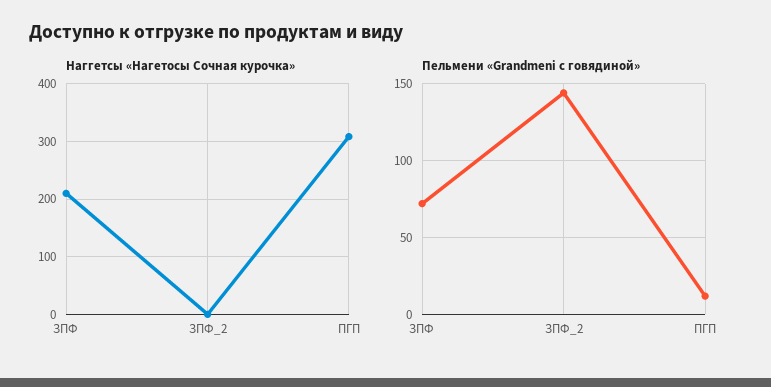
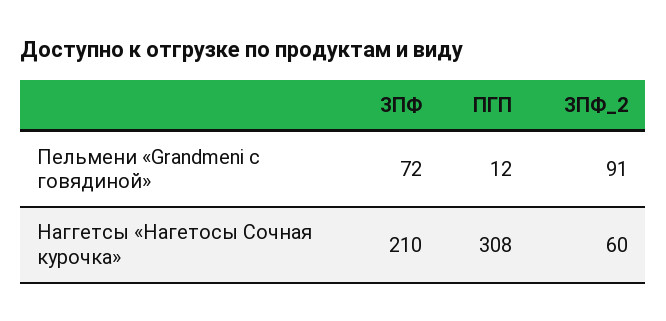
  {
    "Наггетсы «Нагетосы Сочная курочка»": {
      "ЗПФ": 210,
-     "ЗПФ_2": 0,
+     "ЗПФ_2": 60,
      "ПГП": 308
    },
    "Пельмени «Grandmeni с говядиной»": {
      "ЗПФ": 72,
-     "ЗПФ_2": 145,
+     "ЗПФ_2": 91,
      "ПГП": 12
    }
  }

